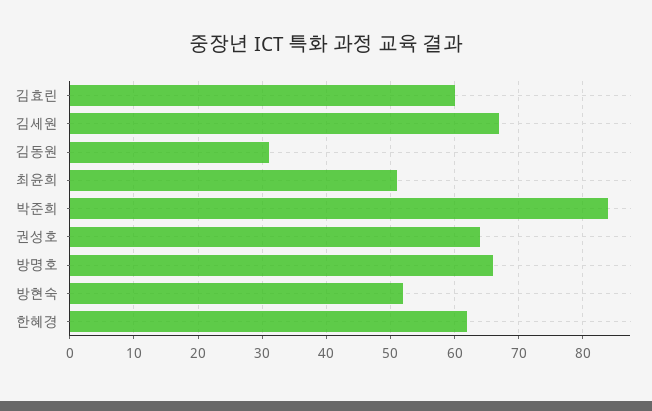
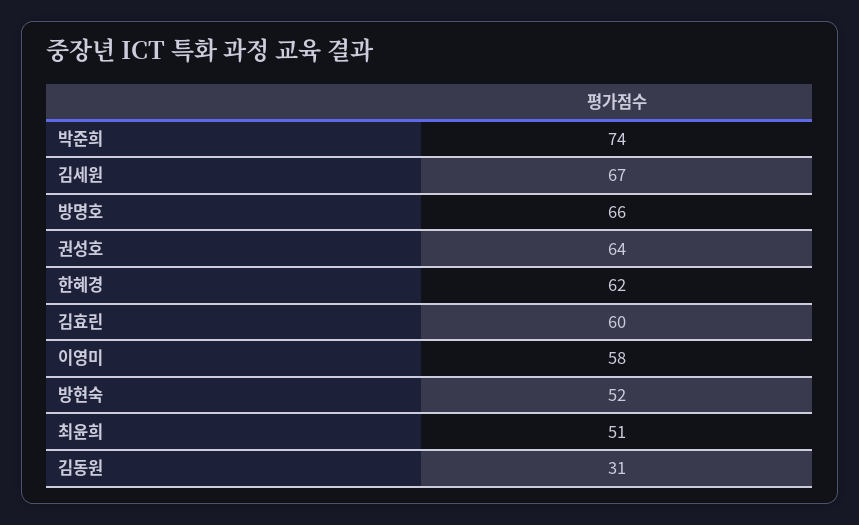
  {
    "김효린": 60,
    "김세원": 67,
    "김동원": 31,
    "최윤희": 51,
-   "박준희": 84,
+   "박준희": 74,
    "권성호": 64,
    "방명호": 66,
    "방현숙": 52,
-   "한혜경": 62
+   "한혜경": 62,
+   "이영미": 58
  }

